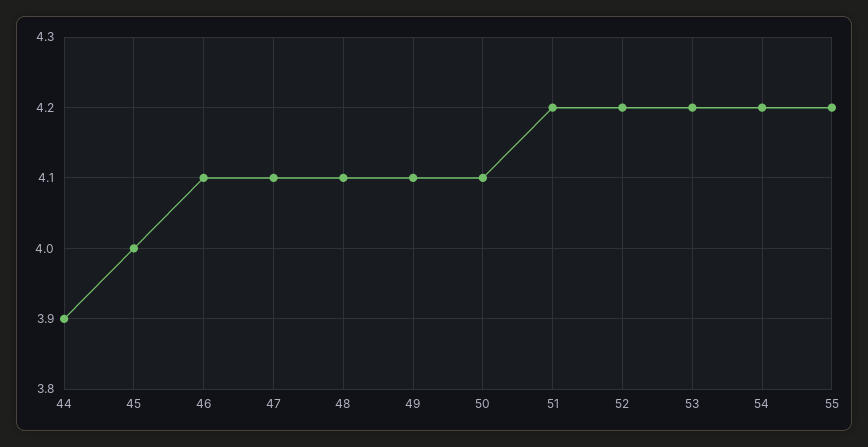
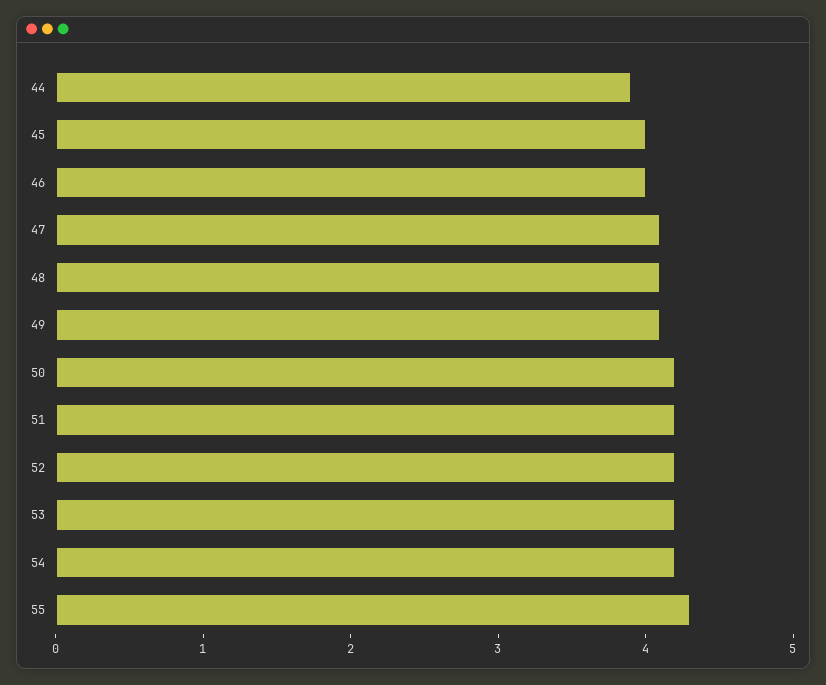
  {
    "44": 3.9,
    "45": 4,
-   "46": 4.1,
+   "46": 4,
    "47": 4.1,
    "48": 4.1,
    "49": 4.1,
-   "50": 4.1,
+   "50": 4.2,
    "51": 4.2,
    "52": 4.2,
    "53": 4.2,
    "54": 4.2,
-   "55": 4.2
+   "55": 4.3
  }

